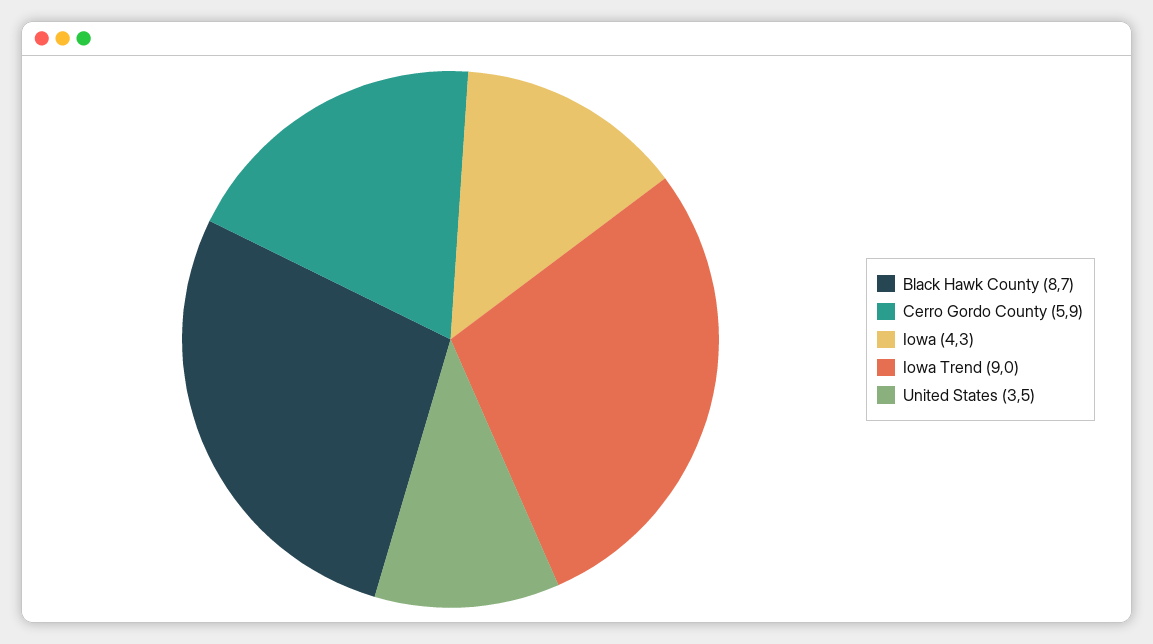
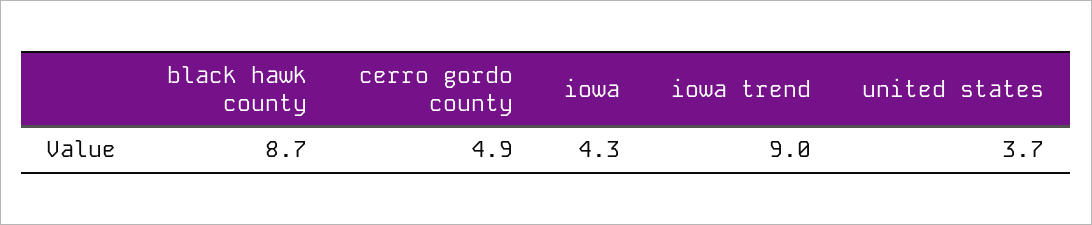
  {
    "Black Hawk County": 8.7,
-   "Cerro Gordo County": 5.9,
+   "Cerro Gordo County": 4.9,
    "Iowa": 4.3,
    "Iowa Trend": 9,
-   "United States": 3.5
+   "United States": 3.7
  }

